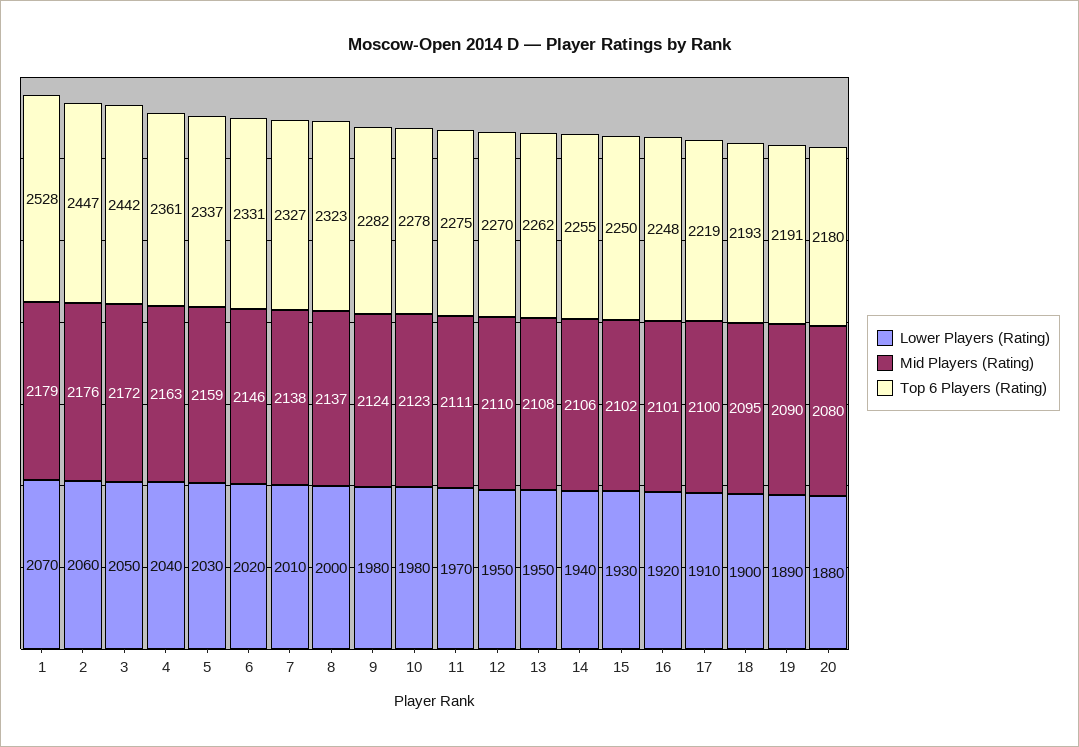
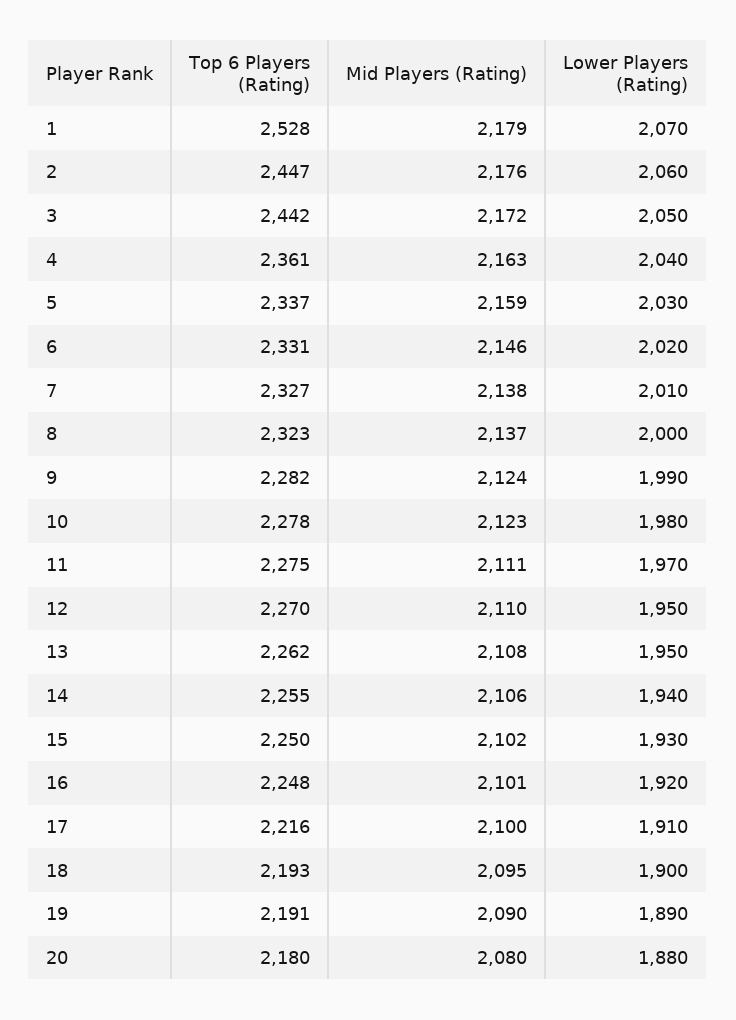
  {
    "Lower Players (Rating)": {
      "1": 2070,
      "2": 2060,
      "3": 2050,
      "4": 2040,
      "5": 2030,
      "6": 2020,
      "7": 2010,
      "8": 2000,
-     "9": 1980,
+     "9": 1990,
      "10": 1980,
      "11": 1970,
      "12": 1950,
      "13": 1950,
      "14": 1940,
      "15": 1930,
      "16": 1920,
      "17": 1910,
      "18": 1900,
      "19": 1890,
      "20": 1880
    },
    "Mid Players (Rating)": {
      "1": 2179,
      "2": 2176,
      "3": 2172,
      "4": 2163,
      "5": 2159,
      "6": 2146,
      "7": 2138,
      "8": 2137,
      "9": 2124,
      "10": 2123,
      "11": 2111,
      "12": 2110,
      "13": 2108,
      "14": 2106,
      "15": 2102,
      "16": 2101,
      "17": 2100,
      "18": 2095,
      "19": 2090,
      "20": 2080
    },
    "Top 6 Players (Rating)": {
      "1": 2528,
      "2": 2447,
      "3": 2442,
      "4": 2361,
      "5": 2337,
      "6": 2331,
      "7": 2327,
      "8": 2323,
      "9": 2282,
      "10": 2278,
      "11": 2275,
      "12": 2270,
      "13": 2262,
      "14": 2255,
      "15": 2250,
      "16": 2248,
-     "17": 2219,
+     "17": 2216,
      "18": 2193,
      "19": 2191,
      "20": 2180
    }
  }

